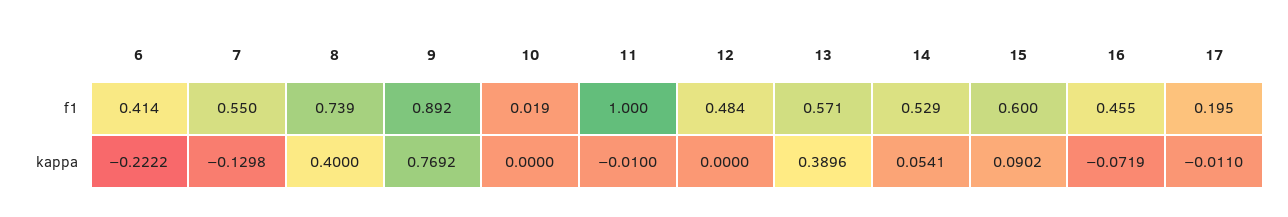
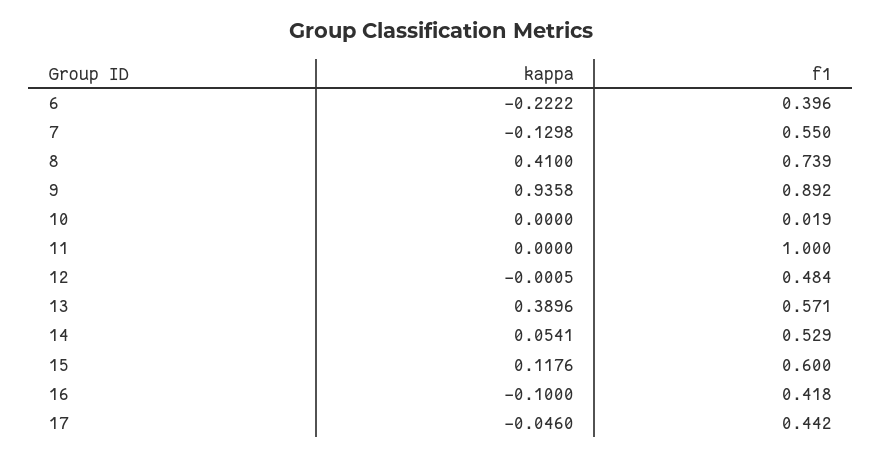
  {
    "6": {
-     "f1": 0.414,
+     "f1": 0.396,
      "kappa": -0.2222
    },
    "7": {
      "f1": 0.55,
      "kappa": -0.1298
    },
    "8": {
      "f1": 0.739,
-     "kappa": 0.4
+     "kappa": 0.41
    },
    "9": {
      "f1": 0.892,
-     "kappa": 0.7692
+     "kappa": 0.9358
    },
    "10": {
      "f1": 0.019,
      "kappa": 0
    },
    "11": {
      "f1": 1,
-     "kappa": -0.01
+     "kappa": 0
    },
    "12": {
      "f1": 0.484,
-     "kappa": 0
+     "kappa": -0.0005
    },
    "13": {
      "f1": 0.571,
      "kappa": 0.3896
    },
    "14": {
      "f1": 0.529,
      "kappa": 0.0541
    },
    "15": {
      "f1": 0.6,
-     "kappa": 0.0902
+     "kappa": 0.1176
    },
    "16": {
-     "f1": 0.455,
+     "f1": 0.418,
-     "kappa": -0.0719
+     "kappa": -0.1
    },
    "17": {
-     "f1": 0.195,
+     "f1": 0.442,
-     "kappa": -0.011
+     "kappa": -0.046
    }
  }

